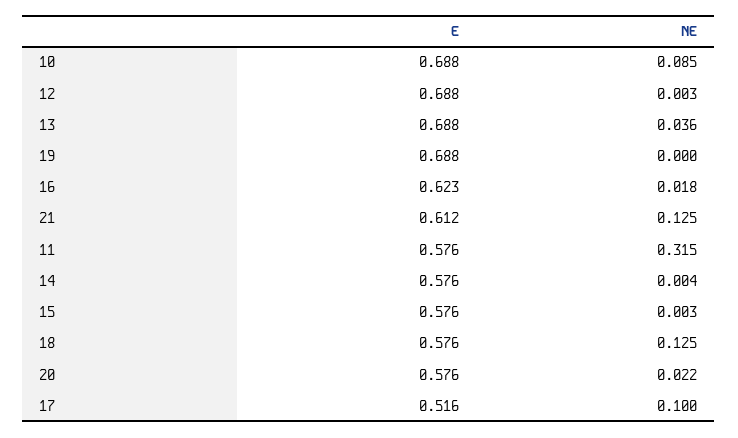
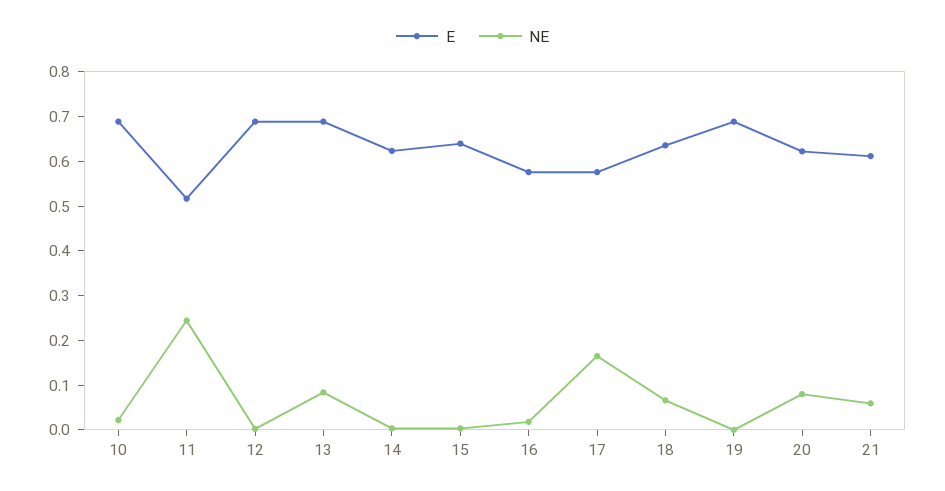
  {
    "E": {
      "10": 0.688,
      "12": 0.688,
      "13": 0.688,
      "19": 0.688,
-     "16": 0.623,
+     "16": 0.58,
      "21": 0.612,
-     "11": 0.576,
+     "11": 0.52,
-     "14": 0.576,
+     "14": 0.62,
-     "15": 0.576,
+     "15": 0.64,
-     "18": 0.576,
+     "18": 0.64,
-     "20": 0.576,
+     "20": 0.62,
-     "17": 0.516
+     "17": 0.58
    },
    "NE": {
-     "10": 0.085,
+     "10": 0.02,
      "12": 0.003,
-     "13": 0.036,
+     "13": 0.08,
      "19": 0,
      "16": 0.018,
-     "21": 0.125,
+     "21": 0.06,
-     "11": 0.315,
+     "11": 0.24,
      "14": 0.004,
      "15": 0.003,
-     "18": 0.125,
+     "18": 0.06,
-     "20": 0.022,
+     "20": 0.08,
-     "17": 0.1
+     "17": 0.16
    }
  }

